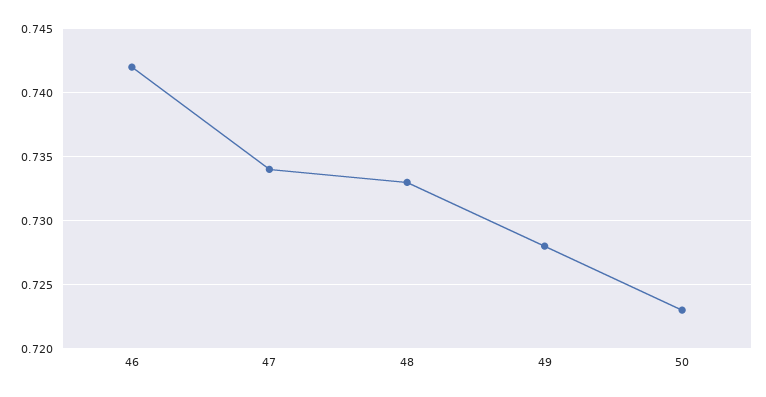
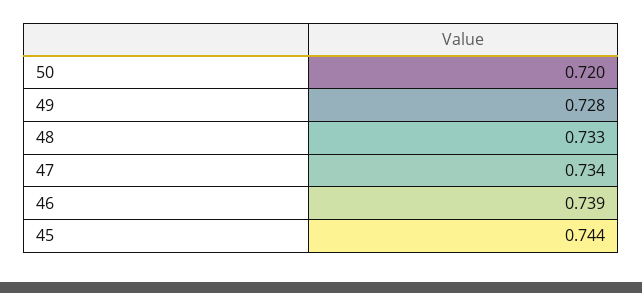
  {
-   "46": 0.742,
+   "46": 0.739,
    "47": 0.734,
    "48": 0.733,
    "49": 0.728,
-   "50": 0.723
+   "50": 0.72,
+   "45": 0.744
  }

